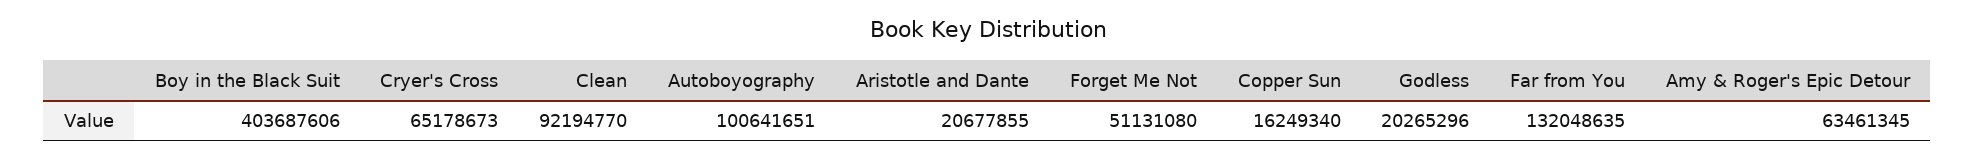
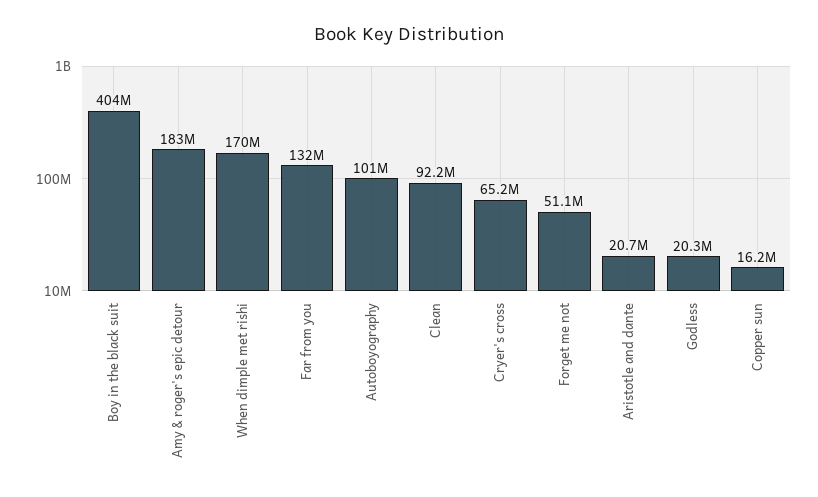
  {
    "Boy in the Black Suit": 403687606,
    "Cryer's Cross": 65178673,
    "Clean": 92194770,
    "Autoboyography": 100641651,
    "Aristotle and Dante": 20677855,
    "Forget Me Not": 51131080,
    "Copper Sun": 16249340,
    "Godless": 20265296,
    "Far from You": 132048635,
-   "Amy & Roger's Epic Detour": 63461345
+   "Amy & Roger's Epic Detour": 183000000,
+   "When dimple met rishi": 170000000
  }

